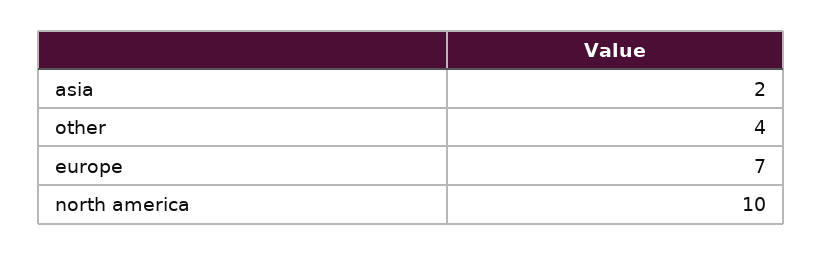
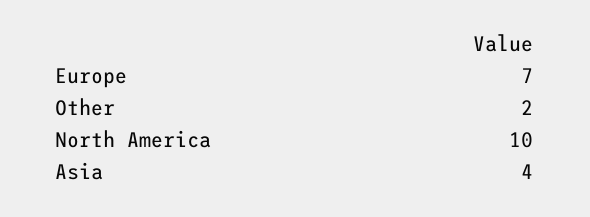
  {
-   "asia": 2,
+   "asia": 4,
-   "other": 4,
+   "other": 2,
    "europe": 7,
    "north america": 10
  }

